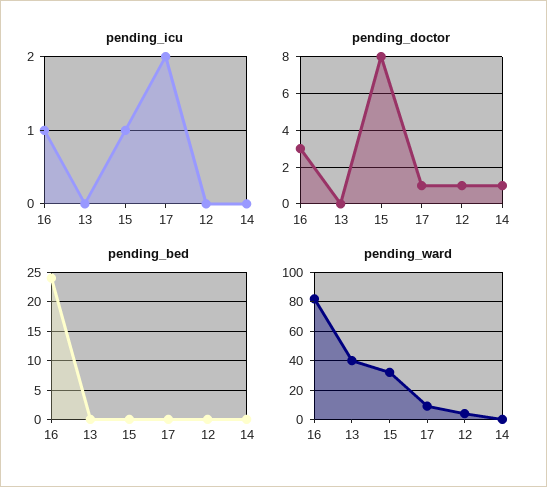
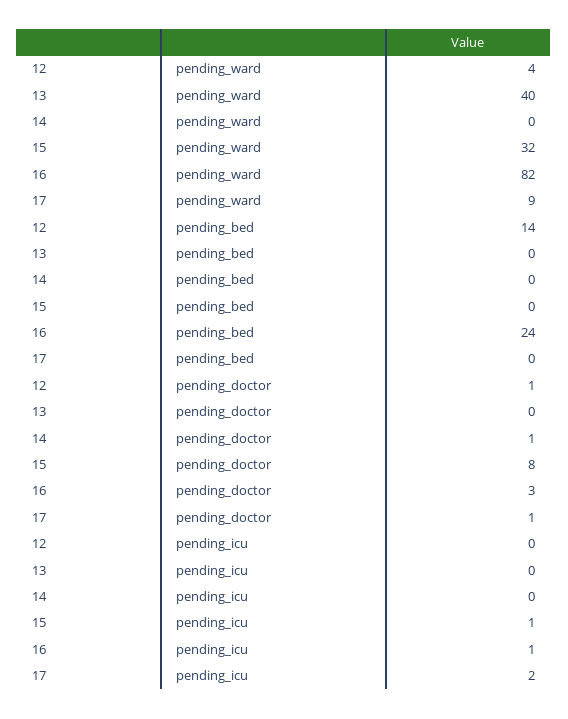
  {
    "pending_icu": {
      "16": 1,
      "13": 0,
      "15": 1,
      "17": 2,
      "12": 0,
      "14": 0
    },
    "pending_doctor": {
      "16": 3,
      "13": 0,
      "15": 8,
      "17": 1,
      "12": 1,
      "14": 1
    },
    "pending_bed": {
      "16": 24,
      "13": 0,
      "15": 0,
      "17": 0,
-     "12": 0,
+     "12": 14,
      "14": 0
    },
    "pending_ward": {
      "16": 82,
      "13": 40,
      "15": 32,
      "17": 9,
      "12": 4,
      "14": 0
    }
  }

